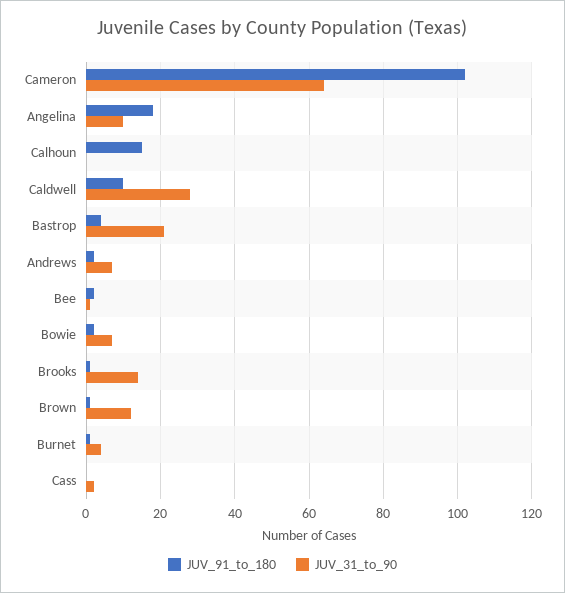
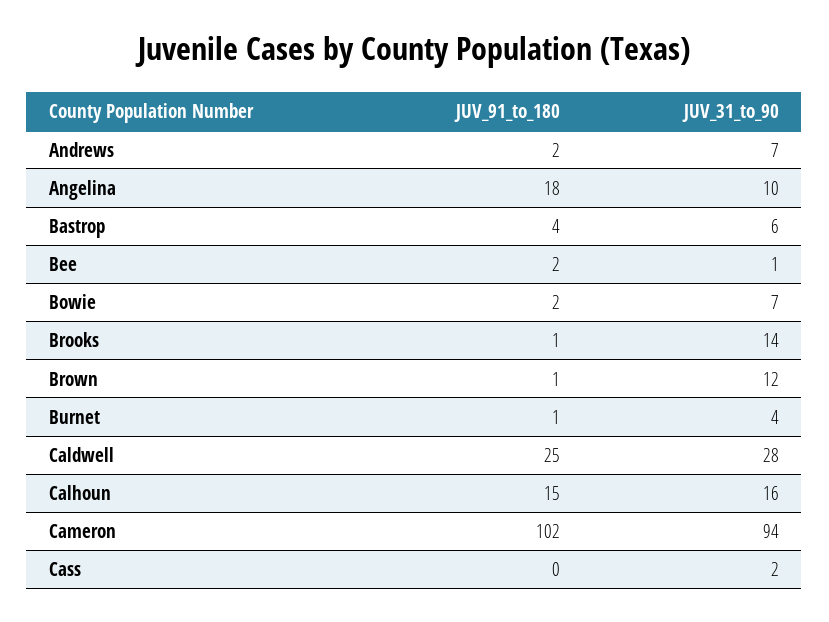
  {
    "JUV_91_to_180": {
      "Cameron": 102,
      "Angelina": 18,
      "Calhoun": 15,
-     "Caldwell": 10,
+     "Caldwell": 25,
      "Bastrop": 4,
      "Andrews": 2,
      "Bee": 2,
      "Bowie": 2,
      "Brooks": 1,
      "Brown": 1,
      "Burnet": 1,
      "Cass": 0
    },
    "JUV_31_to_90": {
-     "Cameron": 65,
+     "Cameron": 94,
      "Angelina": 10,
-     "Calhoun": 0,
+     "Calhoun": 16,
      "Caldwell": 28,
-     "Bastrop": 20,
+     "Bastrop": 6,
      "Andrews": 7,
      "Bee": 1,
      "Bowie": 7,
      "Brooks": 14,
      "Brown": 12,
      "Burnet": 4,
      "Cass": 2
    }
  }

